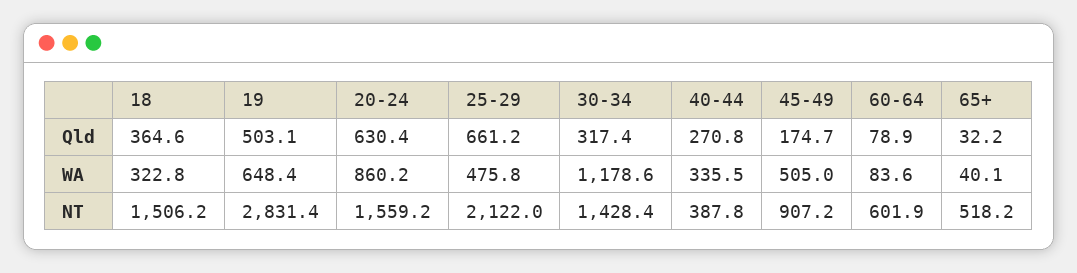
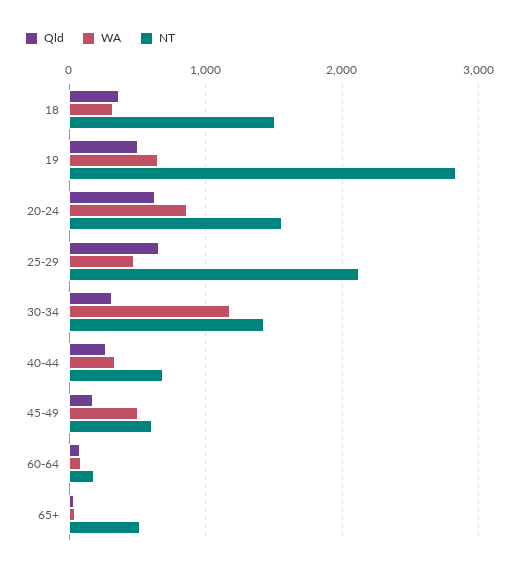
  {
    "Qld": {
      "18": 364.6,
      "19": 503.1,
      "20-24": 630.4,
      "25-29": 661.2,
      "30-34": 317.4,
      "40-44": 270.8,
      "45-49": 174.7,
      "60-64": 78.9,
      "65+": 32.2
    },
    "WA": {
      "18": 322.8,
      "19": 648.4,
      "20-24": 860.2,
      "25-29": 475.8,
      "30-34": 1178.6,
      "40-44": 335.5,
      "45-49": 505,
      "60-64": 83.6,
      "65+": 40.1
    },
    "NT": {
      "18": 1506.2,
      "19": 2831.4,
      "20-24": 1559.2,
      "25-29": 2122,
      "30-34": 1428.4,
-     "40-44": 387.8,
+     "40-44": 700,
-     "45-49": 907.2,
+     "45-49": 600,
-     "60-64": 601.9,
+     "60-64": 200,
      "65+": 518.2
    }
  }

